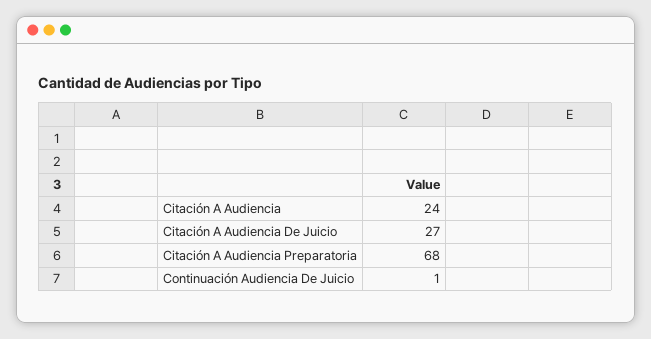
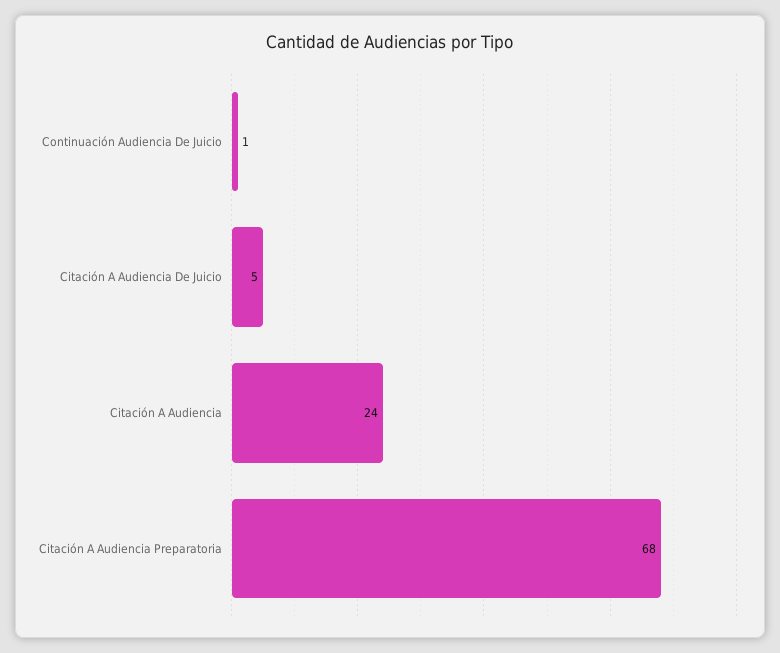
  {
    "Citación A Audiencia": 24,
-   "Citación A Audiencia De Juicio": 27,
+   "Citación A Audiencia De Juicio": 5,
    "Citación A Audiencia Preparatoria": 68,
    "Continuación Audiencia De Juicio": 1
  }

